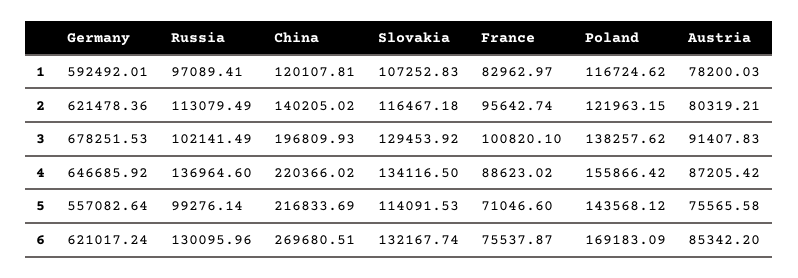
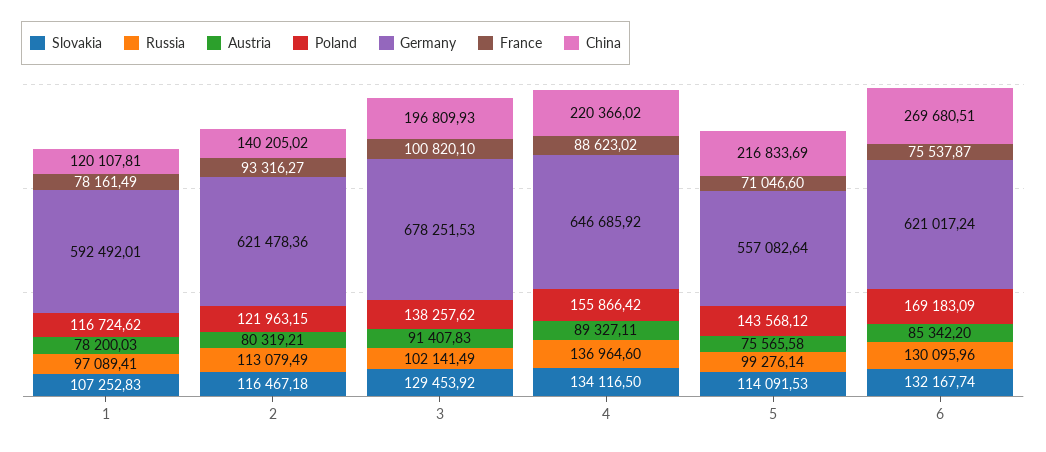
  {
    "Germany": {
      "1": 592492.01,
      "2": 621478.36,
      "3": 678251.53,
      "4": 646685.92,
      "5": 557082.64,
      "6": 621017.24
    },
    "Russia": {
      "1": 97089.41,
      "2": 113079.49,
      "3": 102141.49,
      "4": 136964.6,
      "5": 99276.14,
      "6": 130095.96
    },
    "China": {
      "1": 120107.81,
      "2": 140205.02,
      "3": 196809.93,
      "4": 220366.02,
      "5": 216833.69,
      "6": 269680.51
    },
    "Slovakia": {
      "1": 107252.83,
      "2": 116467.18,
      "3": 129453.92,
      "4": 134116.5,
      "5": 114091.53,
      "6": 132167.74
    },
    "France": {
-     "1": 82962.97,
+     "1": 78161.49,
-     "2": 95642.74,
+     "2": 93316.27,
      "3": 100820.1,
      "4": 88623.02,
      "5": 71046.6,
      "6": 75537.87
    },
    "Poland": {
      "1": 116724.62,
      "2": 121963.15,
      "3": 138257.62,
      "4": 155866.42,
      "5": 143568.12,
      "6": 169183.09
    },
    "Austria": {
      "1": 78200.03,
      "2": 80319.21,
      "3": 91407.83,
-     "4": 87205.42,
+     "4": 89327.11,
      "5": 75565.58,
      "6": 85342.2
    }
  }

